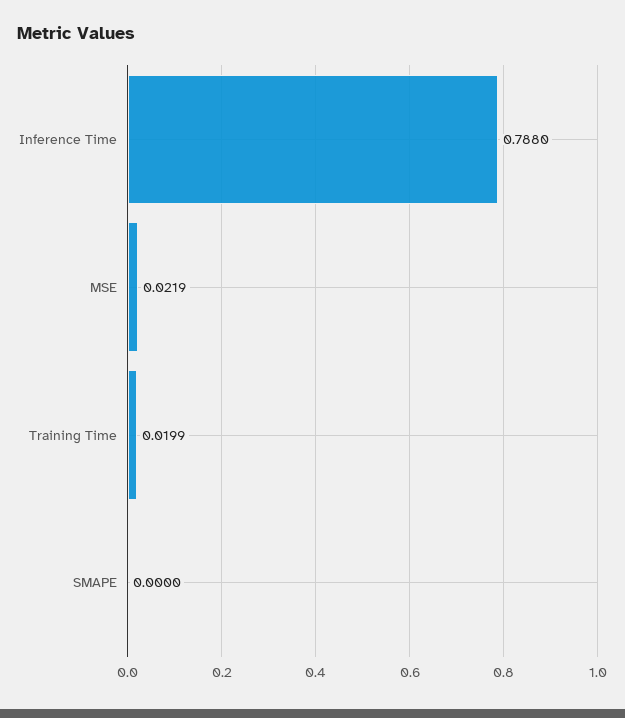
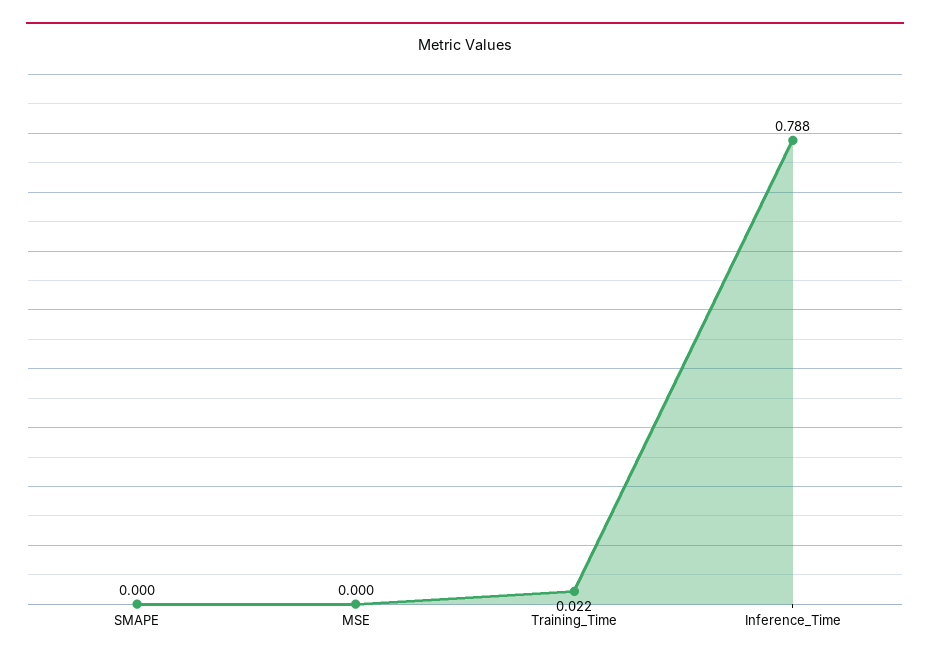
  {
    "Inference Time": 0.788,
-   "MSE": 0.0219,
+   "MSE": 0,
-   "Training Time": 0.0199,
+   "Training Time": 0.022,
    "SMAPE": 0
  }

